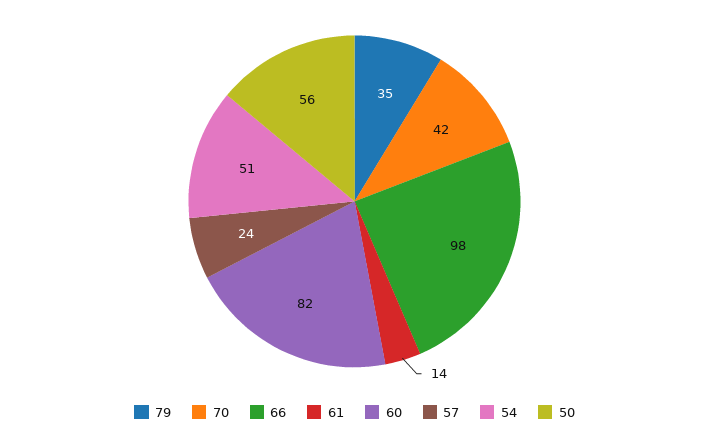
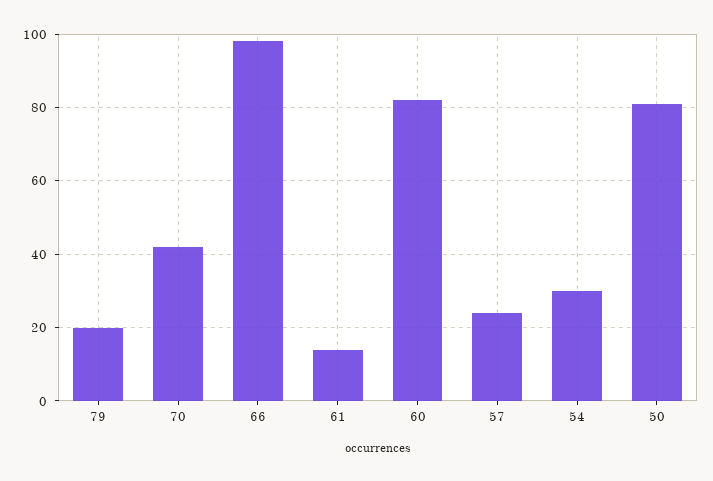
  {
-   "79": 35,
+   "79": 20,
    "70": 42,
    "66": 98,
    "61": 14,
    "60": 82,
    "57": 24,
-   "54": 51,
+   "54": 30,
-   "50": 56
+   "50": 80
  }

